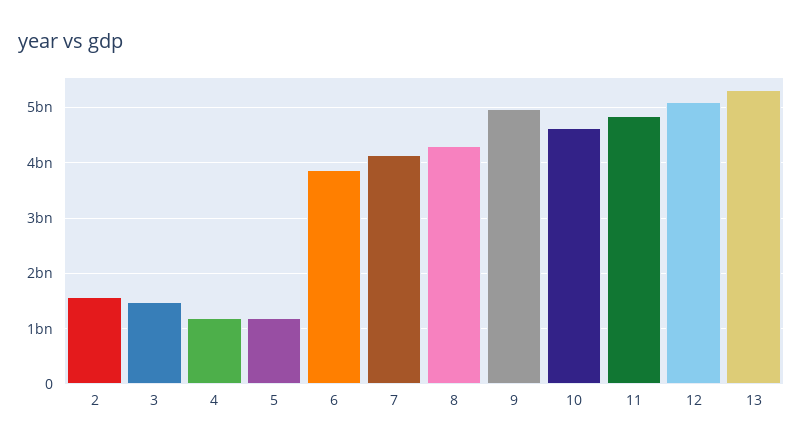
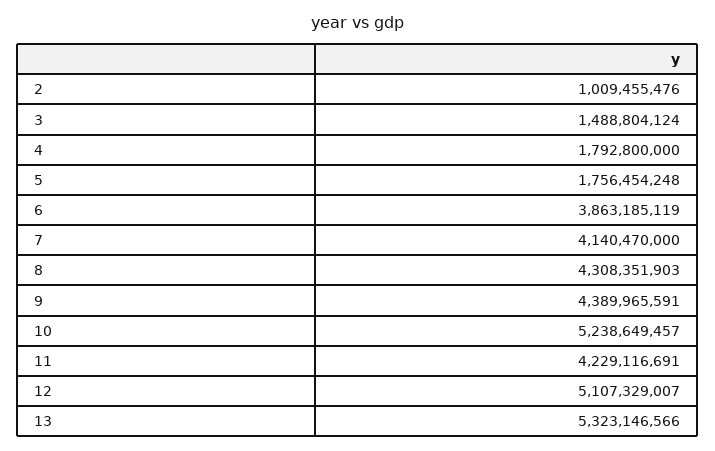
  {
-   "2": 1600000000,
+   "2": 1009455476,
    "3": 1488804124,
-   "4": 1200000000,
+   "4": 1792800000,
-   "5": 1200000000,
+   "5": 1756454248,
    "6": 3863185119,
    "7": 4140470000,
    "8": 4308351903,
-   "9": 5000000000,
+   "9": 4389965591,
-   "10": 4600000000,
+   "10": 5238649457,
-   "11": 4800000000,
+   "11": 4229116691,
    "12": 5107329007,
    "13": 5323146566
  }

